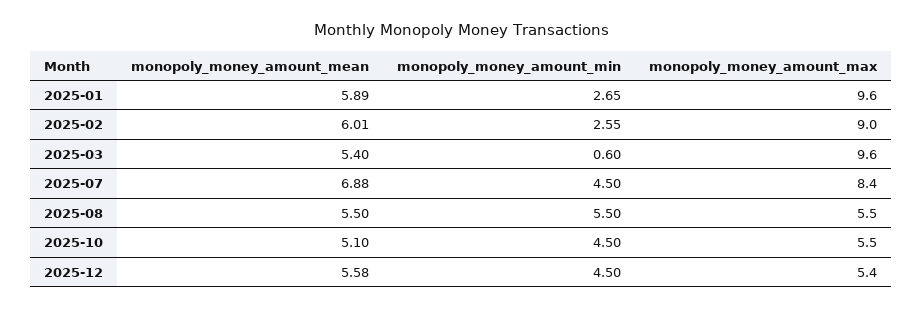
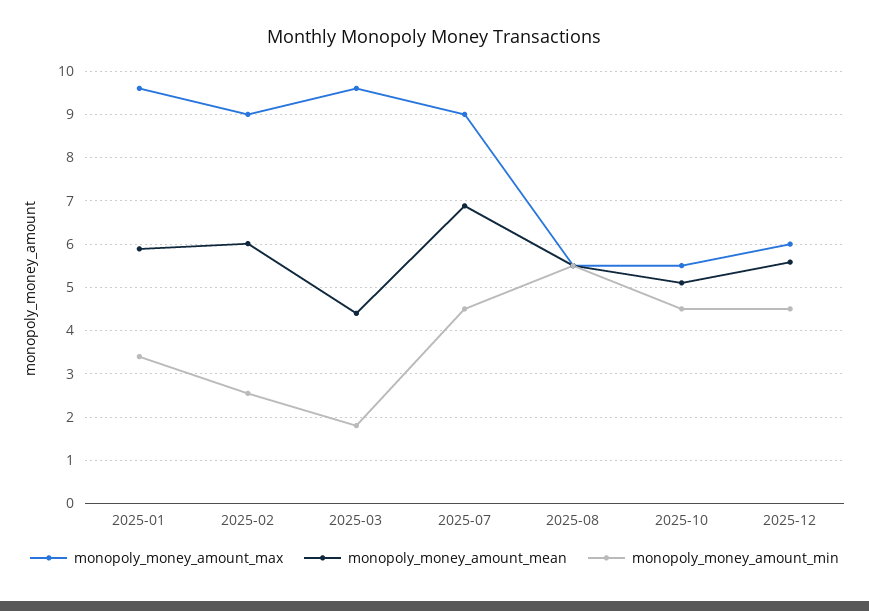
  {
    "monopoly_money_amount_mean": {
      "2025-01": 5.89,
      "2025-02": 6.01,
-     "2025-03": 5.4,
+     "2025-03": 4.4,
      "2025-07": 6.88,
      "2025-08": 5.5,
      "2025-10": 5.1,
      "2025-12": 5.58
    },
    "monopoly_money_amount_min": {
-     "2025-01": 2.65,
+     "2025-01": 3.4,
      "2025-02": 2.55,
-     "2025-03": 0.6,
+     "2025-03": 1.8,
      "2025-07": 4.5,
      "2025-08": 5.5,
      "2025-10": 4.5,
      "2025-12": 4.5
    },
    "monopoly_money_amount_max": {
      "2025-01": 9.6,
      "2025-02": 9,
      "2025-03": 9.6,
-     "2025-07": 8.4,
+     "2025-07": 9,
      "2025-08": 5.5,
      "2025-10": 5.5,
-     "2025-12": 5.4
+     "2025-12": 6
    }
  }

